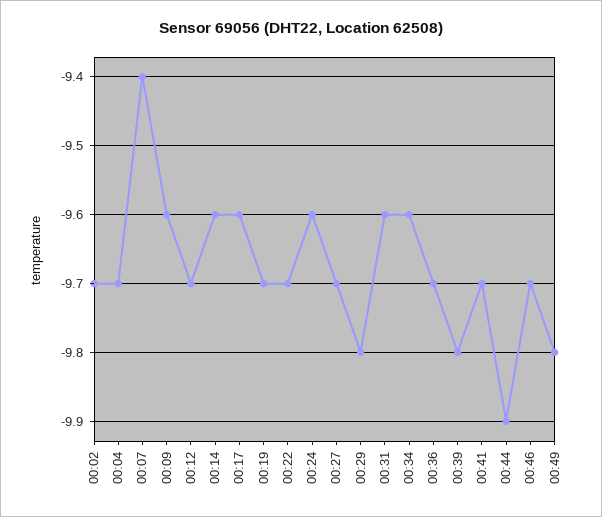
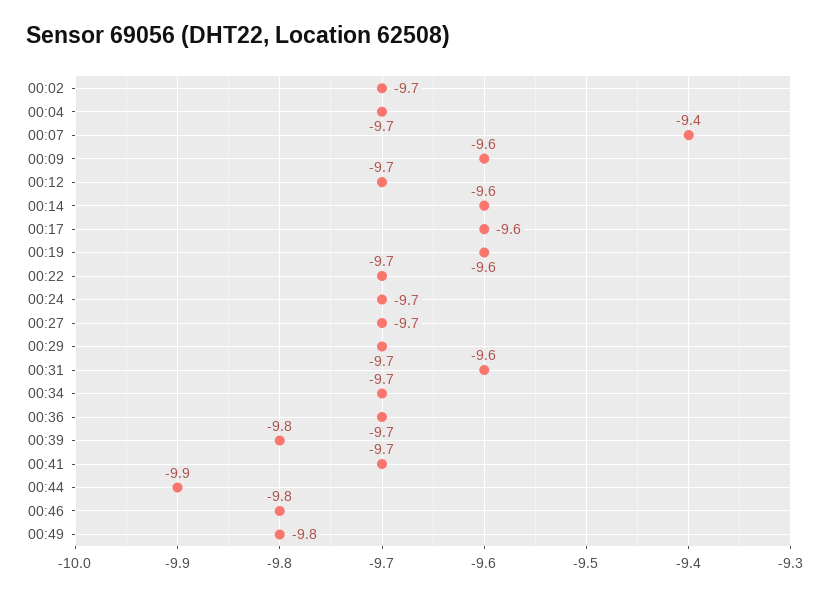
  {
    "00:02": -9.7,
    "00:04": -9.7,
    "00:07": -9.4,
    "00:09": -9.6,
    "00:12": -9.7,
    "00:14": -9.6,
    "00:17": -9.6,
-   "00:19": -9.7,
+   "00:19": -9.6,
    "00:22": -9.7,
-   "00:24": -9.6,
+   "00:24": -9.7,
    "00:27": -9.7,
-   "00:29": -9.8,
+   "00:29": -9.7,
    "00:31": -9.6,
-   "00:34": -9.6,
+   "00:34": -9.7,
    "00:36": -9.7,
    "00:39": -9.8,
    "00:41": -9.7,
    "00:44": -9.9,
-   "00:46": -9.7,
+   "00:46": -9.8,
    "00:49": -9.8
  }

